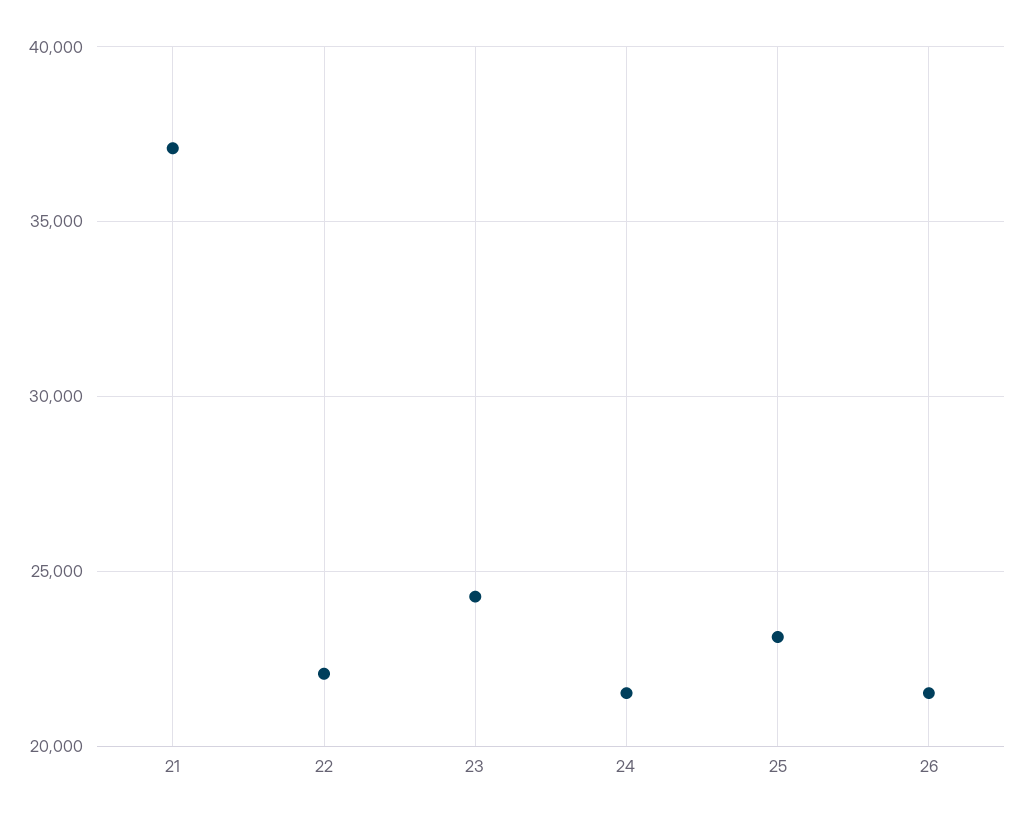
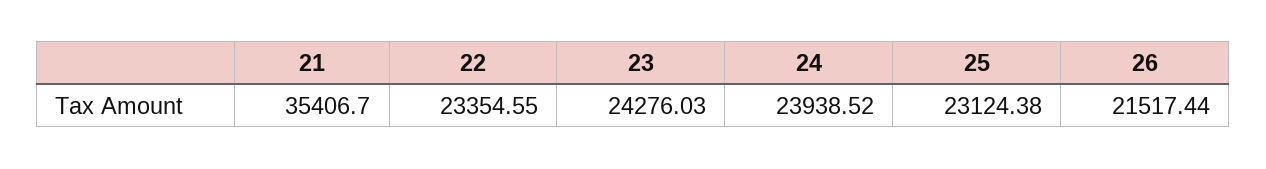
  {
-   "21": 37000,
+   "21": 35406.7,
-   "22": 22000,
+   "22": 23354.55,
    "23": 24276.03,
-   "24": 21500,
+   "24": 23938.52,
    "25": 23124.38,
    "26": 21517.44
  }

